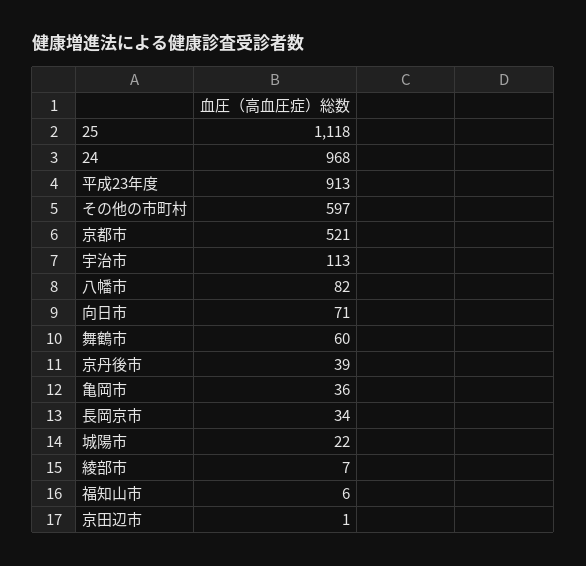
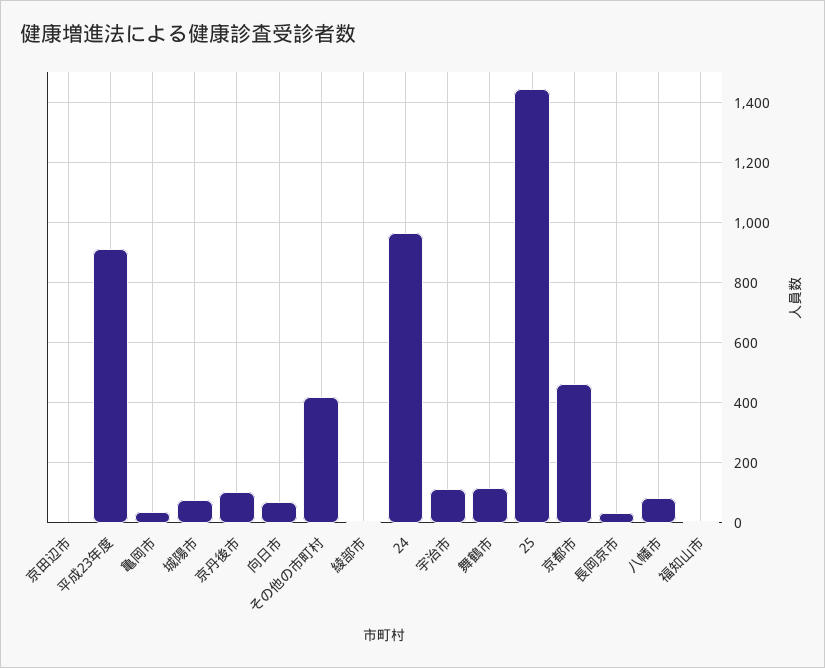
  {
-   "25": 1118,
+   "25": 1440,
    "24": 968,
    "平成23年度": 913,
-   "その他の市町村": 597,
+   "その他の市町村": 420,
-   "京都市": 521,
+   "京都市": 460,
    "宇治市": 113,
    "八幡市": 82,
    "向日市": 71,
-   "舞鶴市": 60,
+   "舞鶴市": 120,
-   "京丹後市": 39,
+   "京丹後市": 100,
    "亀岡市": 36,
    "長岡京市": 34,
-   "城陽市": 22,
+   "城陽市": 80,
    "綾部市": 7,
    "福知山市": 6,
    "京田辺市": 1
  }

